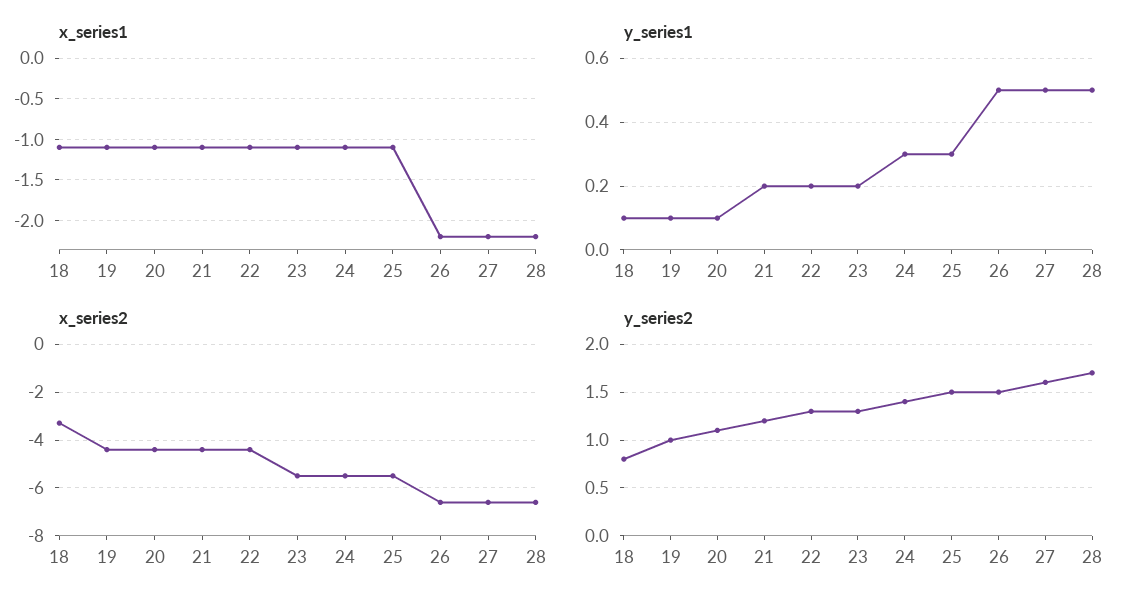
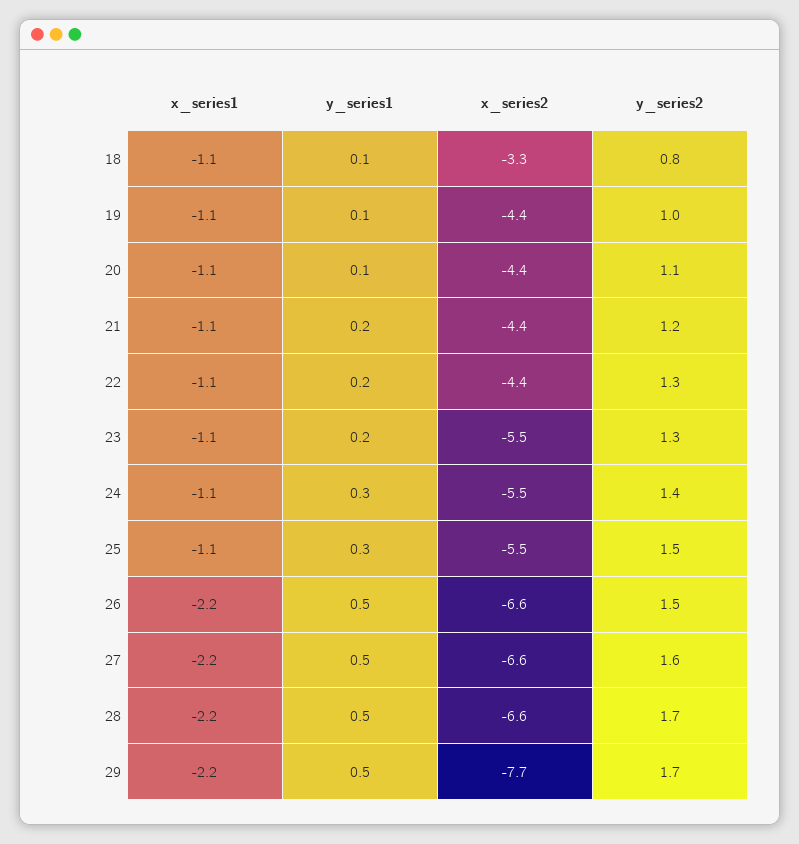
  {
    "x_series1": {
      "18": -1.1,
      "19": -1.1,
      "20": -1.1,
      "21": -1.1,
      "22": -1.1,
      "23": -1.1,
      "24": -1.1,
      "25": -1.1,
      "26": -2.2,
      "27": -2.2,
-     "28": -2.2
+     "28": -2.2,
+     "29": -2.2
    },
    "y_series1": {
      "18": 0.1,
      "19": 0.1,
      "20": 0.1,
      "21": 0.2,
      "22": 0.2,
      "23": 0.2,
      "24": 0.3,
      "25": 0.3,
      "26": 0.5,
      "27": 0.5,
-     "28": 0.5
+     "28": 0.5,
+     "29": 0.5
    },
    "x_series2": {
      "18": -3.3,
      "19": -4.4,
      "20": -4.4,
      "21": -4.4,
      "22": -4.4,
      "23": -5.5,
      "24": -5.5,
      "25": -5.5,
      "26": -6.6,
      "27": -6.6,
-     "28": -6.6
+     "28": -6.6,
+     "29": -7.7
    },
    "y_series2": {
      "18": 0.8,
      "19": 1,
      "20": 1.1,
      "21": 1.2,
      "22": 1.3,
      "23": 1.3,
      "24": 1.4,
      "25": 1.5,
      "26": 1.5,
      "27": 1.6,
-     "28": 1.7
+     "28": 1.7,
+     "29": 1.7
    }
  }

